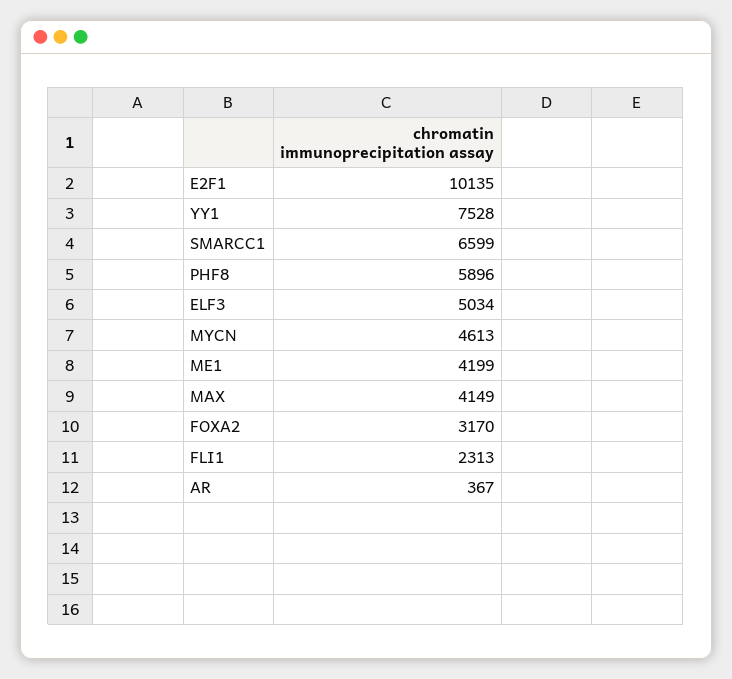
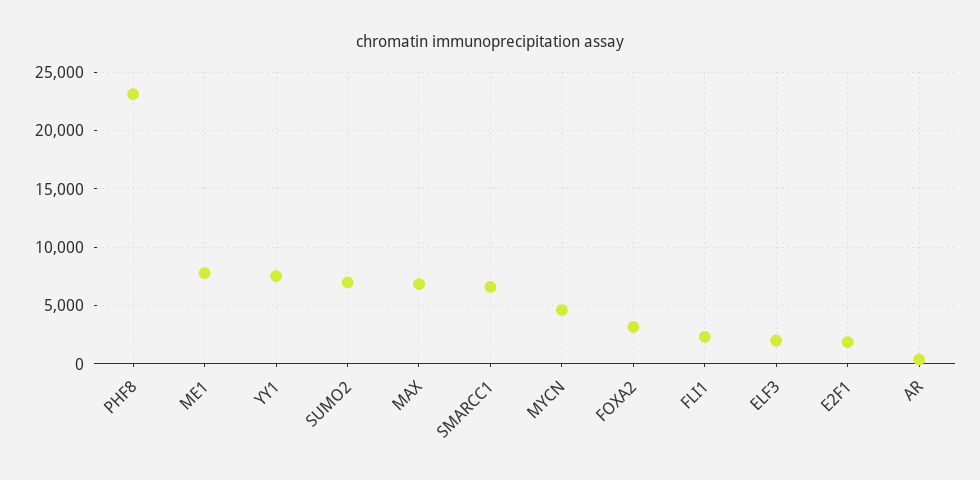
  {
-   "E2F1": 10135,
+   "E2F1": 2000,
    "YY1": 7528,
    "SMARCC1": 6599,
-   "PHF8": 5896,
+   "PHF8": 23000,
-   "ELF3": 5034,
+   "ELF3": 2000,
    "MYCN": 4613,
-   "ME1": 4199,
+   "ME1": 8000,
-   "MAX": 4149,
+   "MAX": 7000,
    "FOXA2": 3170,
    "FLI1": 2313,
-   "AR": 367
+   "AR": 367,
+   "SUMO2": 7000
  }

